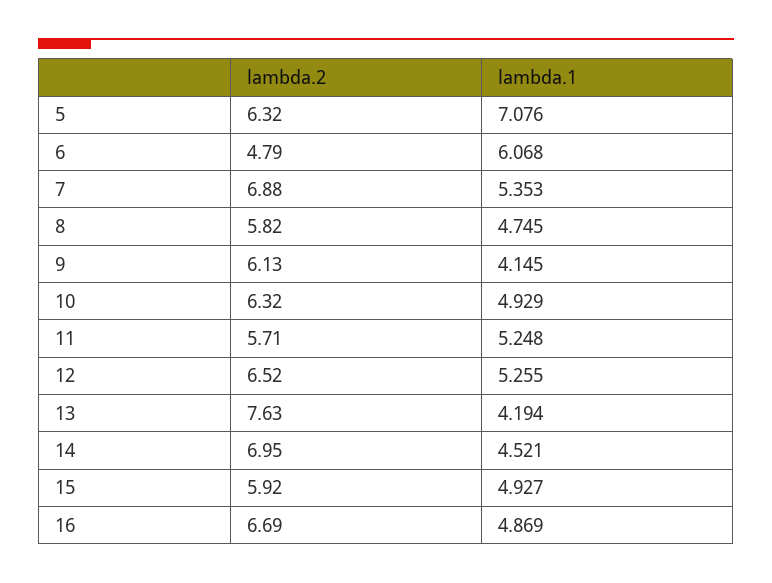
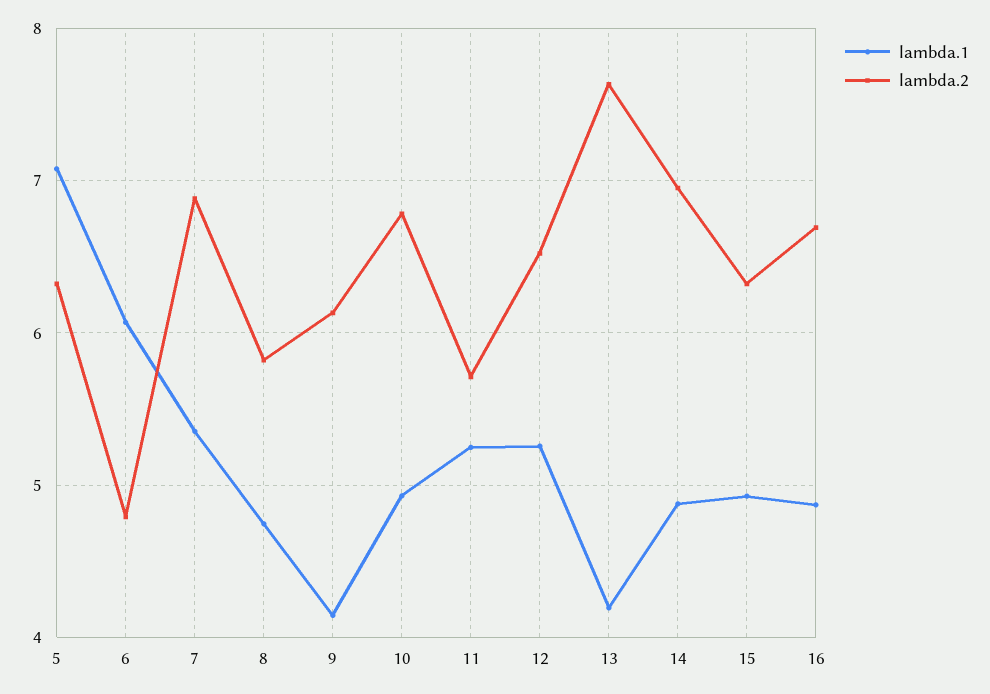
  {
    "lambda.2": {
      "5": 6.32,
      "6": 4.79,
      "7": 6.88,
      "8": 5.82,
      "9": 6.13,
-     "10": 6.32,
+     "10": 6.8,
      "11": 5.71,
      "12": 6.52,
      "13": 7.63,
      "14": 6.95,
-     "15": 5.92,
+     "15": 6.3,
      "16": 6.69
    },
    "lambda.1": {
      "5": 7.076,
      "6": 6.068,
      "7": 5.353,
      "8": 4.745,
      "9": 4.145,
      "10": 4.929,
      "11": 5.248,
      "12": 5.255,
      "13": 4.194,
-     "14": 4.521,
+     "14": 4.9,
      "15": 4.927,
      "16": 4.869
    }
  }

